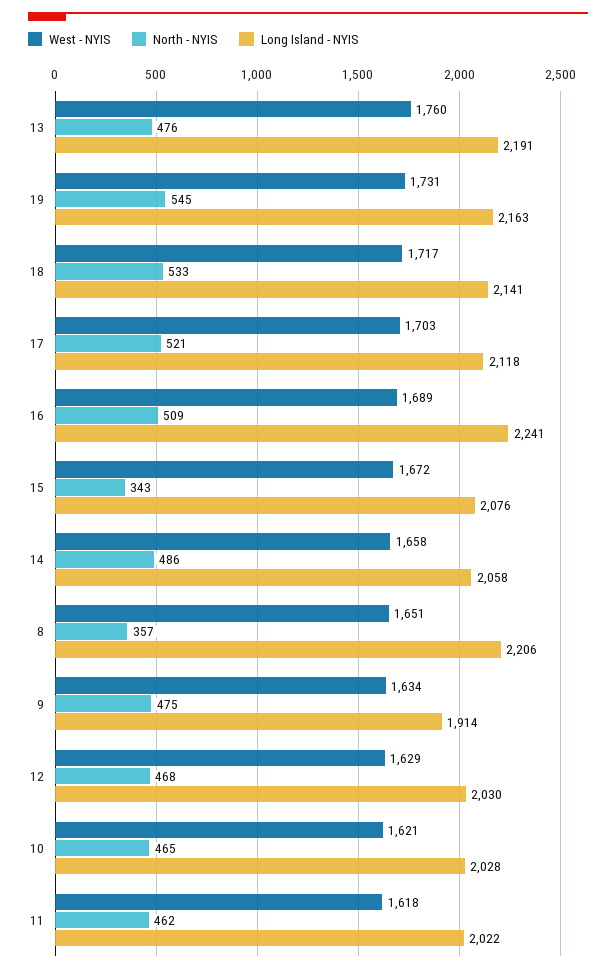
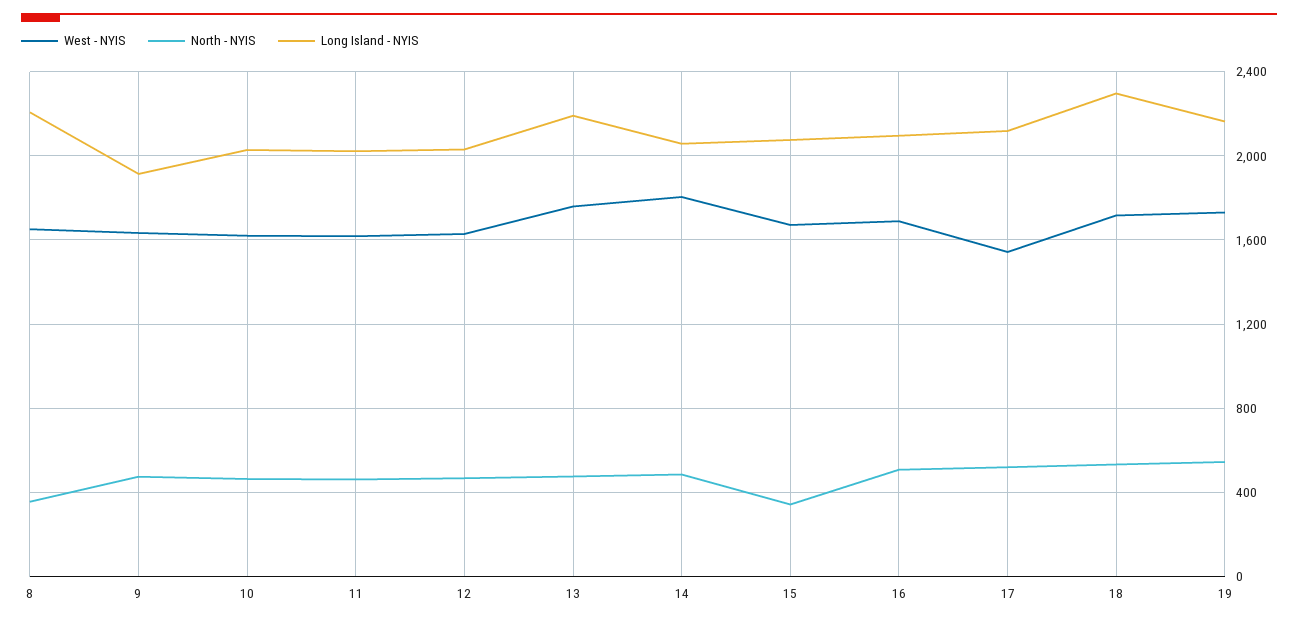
  {
    "West - NYIS": {
      "13": 1760,
      "19": 1731,
      "18": 1717,
-     "17": 1703,
+     "17": 1550,
      "16": 1689,
      "15": 1672,
-     "14": 1658,
+     "14": 1800,
      "8": 1651,
      "9": 1634,
      "12": 1629,
      "10": 1621,
      "11": 1618
    },
    "North - NYIS": {
      "13": 476,
      "19": 545,
      "18": 533,
      "17": 521,
      "16": 509,
      "15": 343,
      "14": 486,
      "8": 357,
      "9": 475,
      "12": 468,
      "10": 465,
      "11": 462
    },
    "Long Island - NYIS": {
      "13": 2191,
      "19": 2163,
-     "18": 2141,
+     "18": 2300,
      "17": 2118,
-     "16": 2241,
+     "16": 2100,
      "15": 2076,
      "14": 2058,
      "8": 2206,
      "9": 1914,
      "12": 2030,
      "10": 2028,
      "11": 2022
    }
  }

